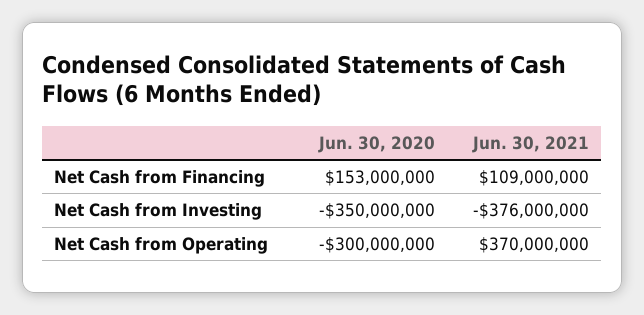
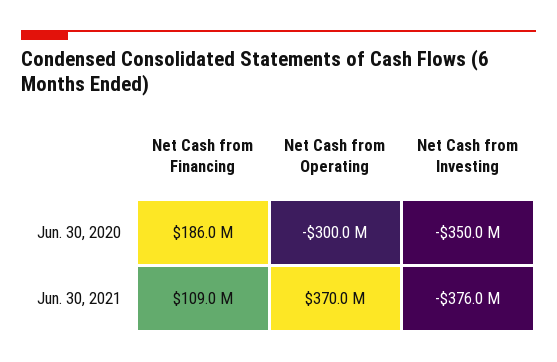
  {
    "Jun. 30, 2020": {
-     "Net Cash from Financing": 153000000,
+     "Net Cash from Financing": 186000000,
      "Net Cash from Investing": -350000000,
      "Net Cash from Operating": -300000000
    },
    "Jun. 30, 2021": {
      "Net Cash from Financing": 109000000,
      "Net Cash from Investing": -376000000,
      "Net Cash from Operating": 370000000
    }
  }

